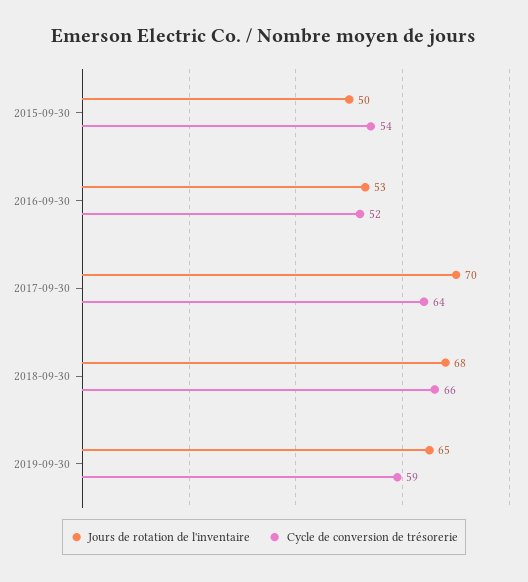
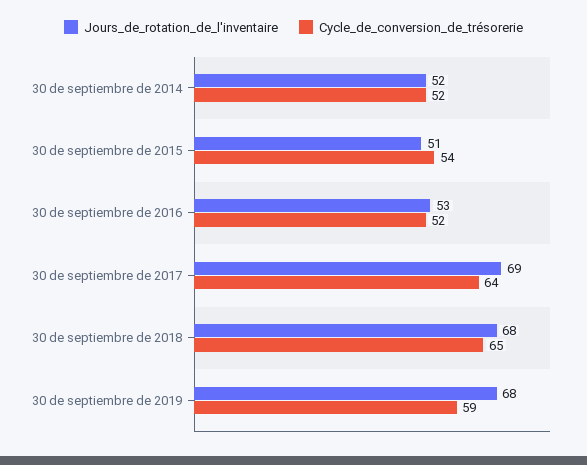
  {
    "Jours de rotation de l'inventaire": {
-     "2015-09-30": 50,
+     "2015-09-30": 51,
      "2016-09-30": 53,
-     "2017-09-30": 70,
+     "2017-09-30": 69,
      "2018-09-30": 68,
-     "2019-09-30": 65
+     "2019-09-30": 68,
+     "30 de septiembre de 2014": 52
    },
    "Cycle de conversion de trésorerie": {
      "2015-09-30": 54,
      "2016-09-30": 52,
      "2017-09-30": 64,
-     "2018-09-30": 66,
+     "2018-09-30": 65,
-     "2019-09-30": 59
+     "2019-09-30": 59,
+     "30 de septiembre de 2014": 52
    }
  }

